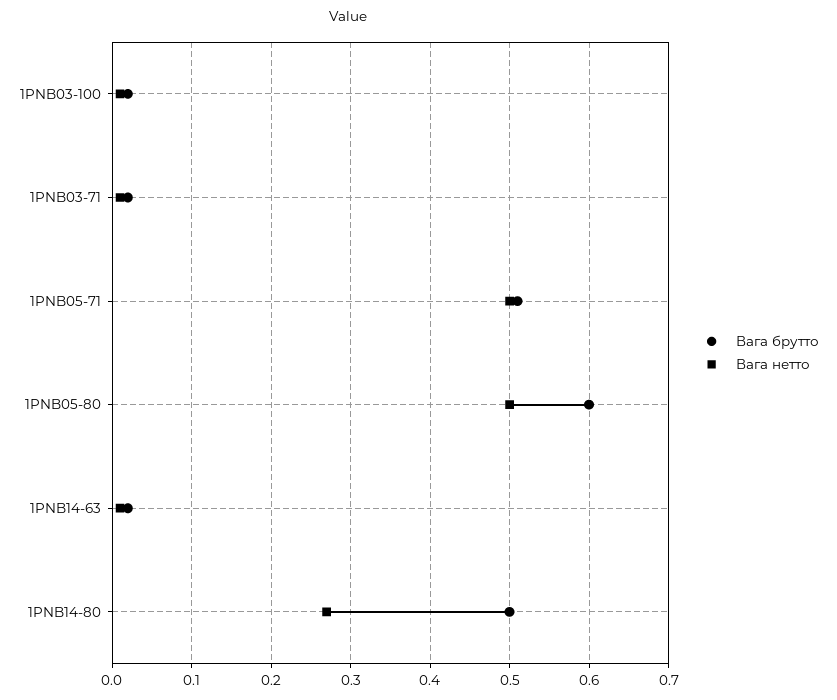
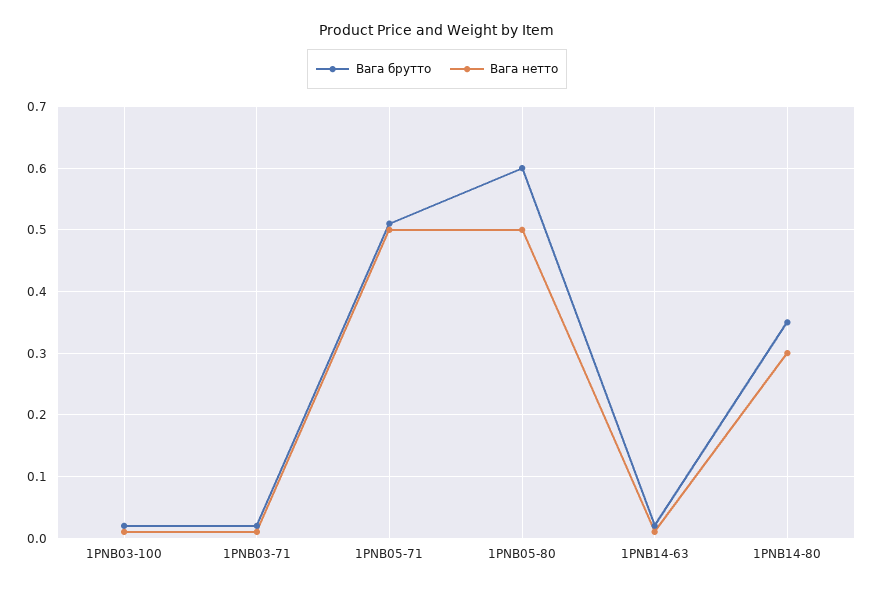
  {
    "Вага брутто": {
      "1PNB03-100": 0.02,
      "1PNB03-71": 0.02,
      "1PNB05-71": 0.51,
      "1PNB05-80": 0.6,
      "1PNB14-63": 0.02,
-     "1PNB14-80": 0.5
+     "1PNB14-80": 0.35
    },
    "Вага нетто": {
      "1PNB03-100": 0.01,
      "1PNB03-71": 0.01,
      "1PNB05-71": 0.5,
      "1PNB05-80": 0.5,
      "1PNB14-63": 0.01,
-     "1PNB14-80": 0.27
+     "1PNB14-80": 0.3
    }
  }

